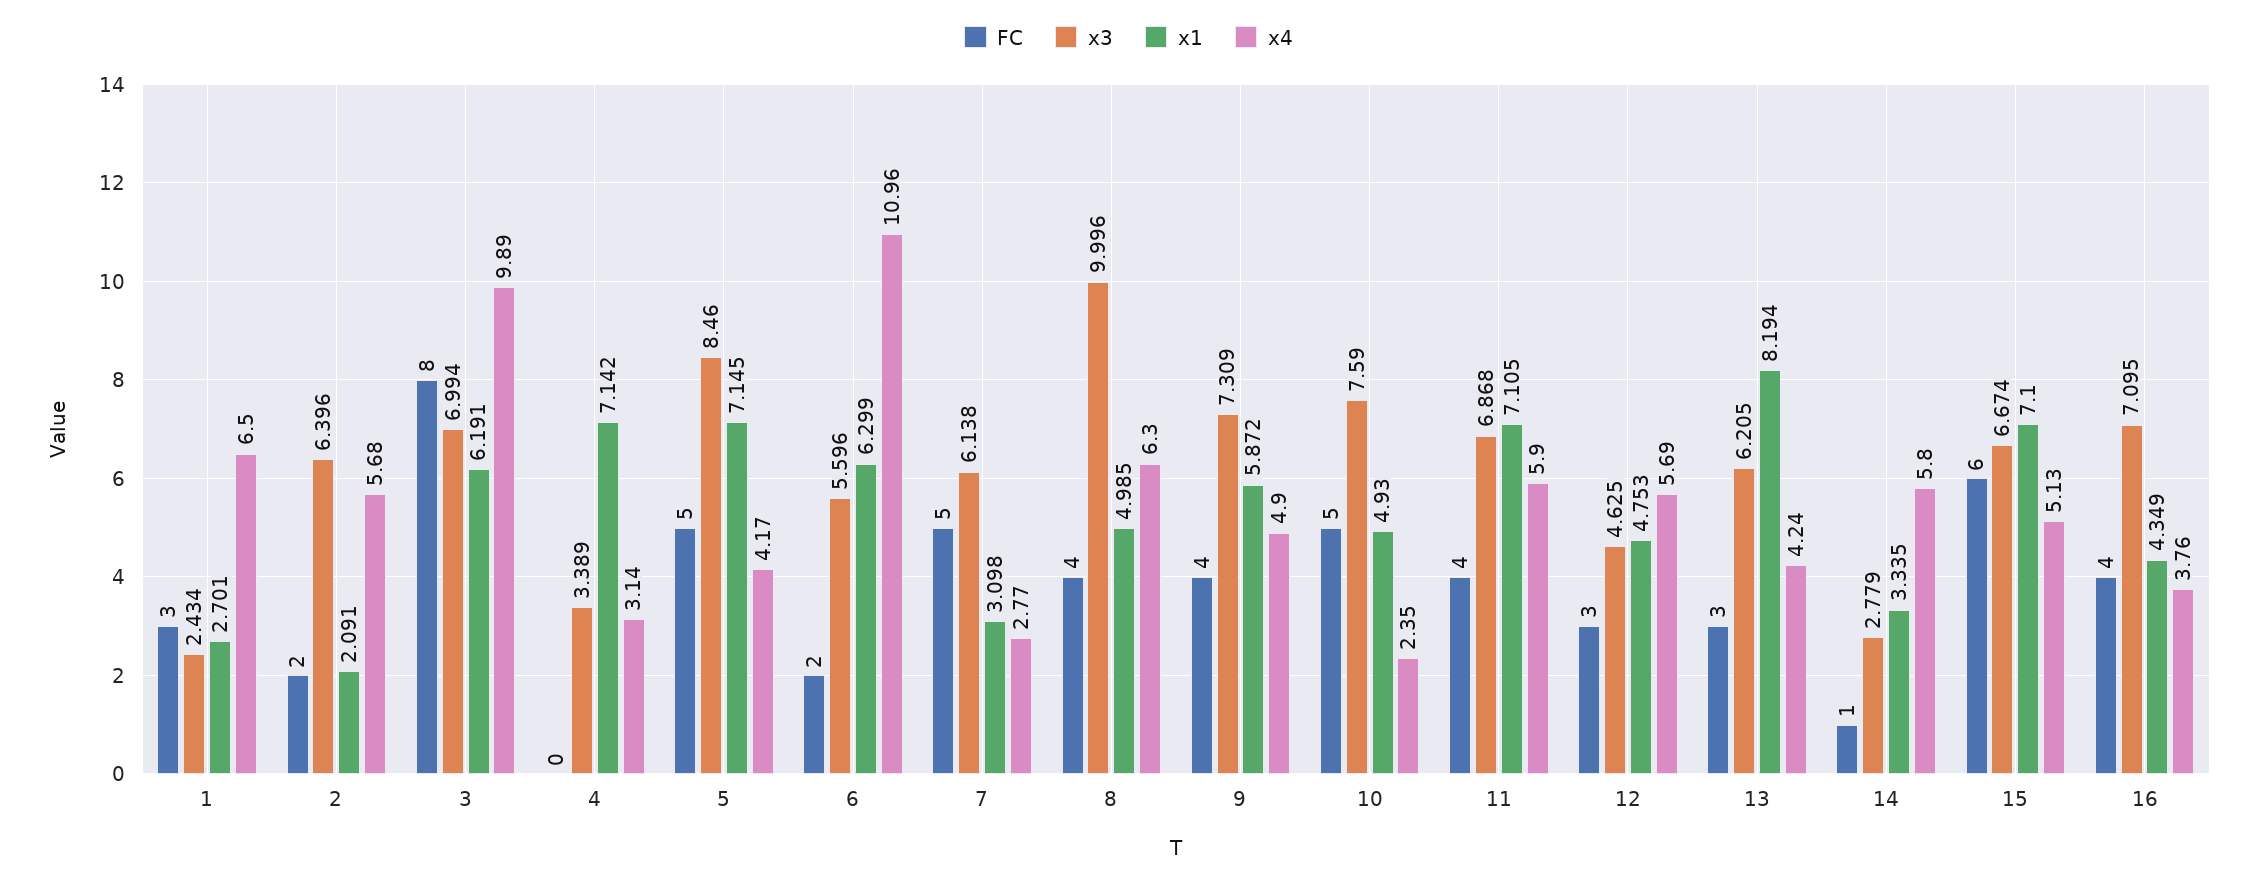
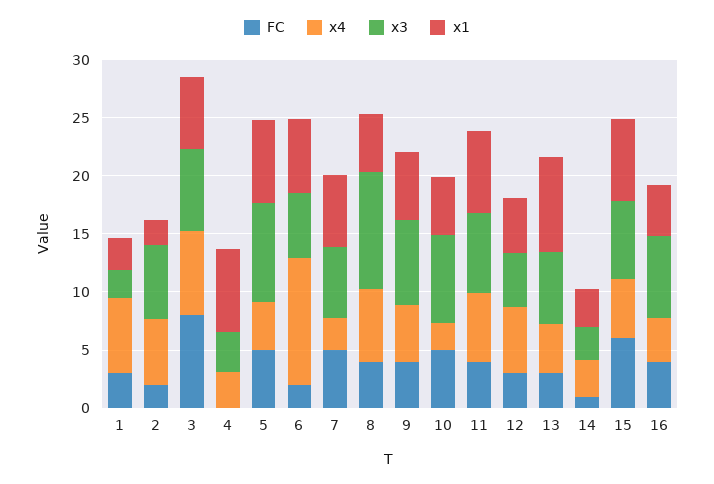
  {
    "FC": {
      "1": 3,
      "2": 2,
      "3": 8,
      "4": 0,
      "5": 5,
      "6": 2,
      "7": 5,
      "8": 4,
      "9": 4,
      "10": 5,
      "11": 4,
      "12": 3,
      "13": 3,
      "14": 1,
      "15": 6,
      "16": 4
    },
    "x3": {
      "1": 2.434,
      "2": 6.396,
      "3": 6.994,
      "4": 3.389,
      "5": 8.46,
      "6": 5.596,
      "7": 6.138,
      "8": 9.996,
      "9": 7.309,
      "10": 7.59,
      "11": 6.868,
      "12": 4.625,
      "13": 6.205,
      "14": 2.779,
      "15": 6.674,
      "16": 7.095
    },
    "x1": {
      "1": 2.701,
      "2": 2.091,
      "3": 6.191,
      "4": 7.142,
      "5": 7.145,
      "6": 6.299,
-     "7": 3.098,
+     "7": 6,
      "8": 4.985,
      "9": 5.872,
      "10": 4.93,
      "11": 7.105,
      "12": 4.753,
      "13": 8.194,
      "14": 3.335,
      "15": 7.1,
      "16": 4.349
    },
    "x4": {
      "1": 6.5,
      "2": 5.68,
-     "3": 9.89,
+     "3": 7,
      "4": 3.14,
      "5": 4.17,
      "6": 10.96,
      "7": 2.77,
      "8": 6.3,
      "9": 4.9,
      "10": 2.35,
      "11": 5.9,
      "12": 5.69,
      "13": 4.24,
-     "14": 5.8,
+     "14": 3,
      "15": 5.13,
      "16": 3.76
    }
  }

